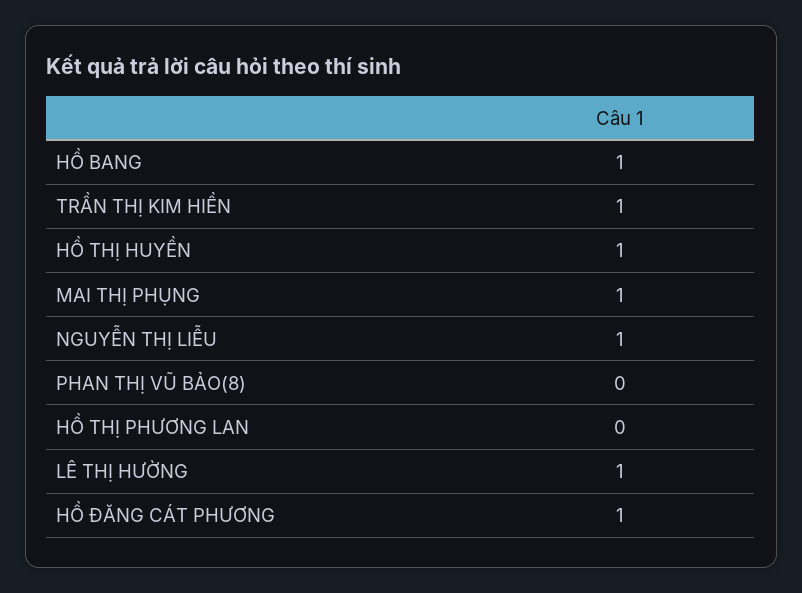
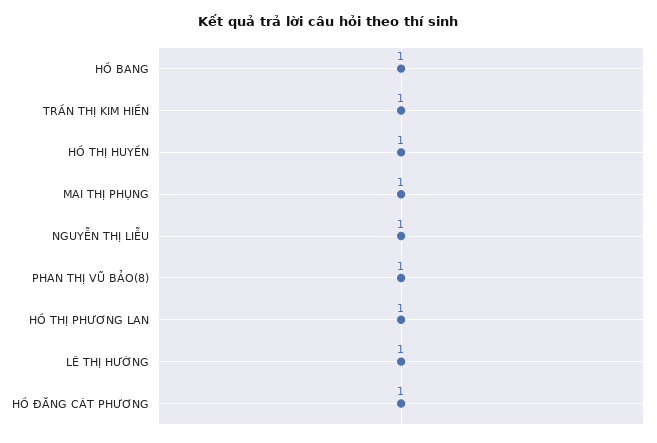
  {
    "HỒ BANG": 1,
    "TRẦN THỊ KIM HIỀN": 1,
    "HỒ THỊ HUYỀN": 1,
    "MAI THỊ PHỤNG": 1,
    "NGUYỄN THỊ LIỄU": 1,
-   "PHAN THỊ VŨ BẢO(8)": 0,
+   "PHAN THỊ VŨ BẢO(8)": 1,
-   "HỒ THỊ PHƯƠNG LAN": 0,
+   "HỒ THỊ PHƯƠNG LAN": 1,
    "LÊ THỊ HƯỜNG": 1,
    "HỒ ĐĂNG CÁT PHƯƠNG": 1
  }

